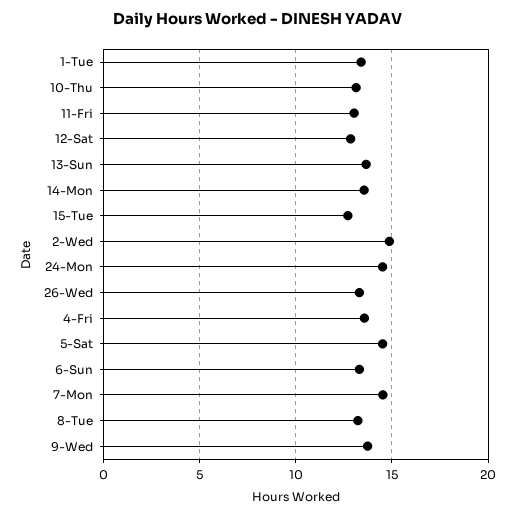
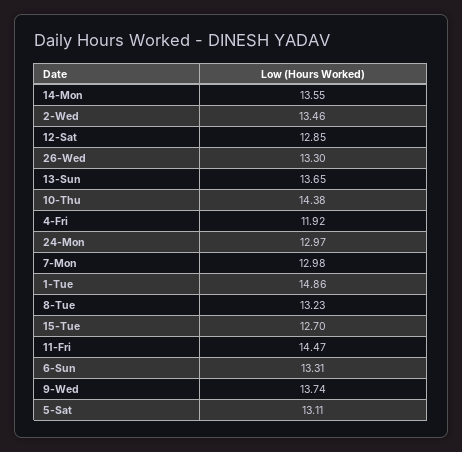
  {
-   "1-Tue": 13.5,
+   "1-Tue": 14.86,
-   "10-Thu": 13,
+   "10-Thu": 14.38,
-   "11-Fri": 13,
+   "11-Fri": 14.47,
    "12-Sat": 12.85,
    "13-Sun": 13.65,
    "14-Mon": 13.55,
    "15-Tue": 12.7,
-   "2-Wed": 15,
+   "2-Wed": 13.46,
-   "24-Mon": 14.5,
+   "24-Mon": 12.97,
    "26-Wed": 13.3,
-   "4-Fri": 13.5,
+   "4-Fri": 11.92,
-   "5-Sat": 14.5,
+   "5-Sat": 13.11,
    "6-Sun": 13.31,
-   "7-Mon": 14.5,
+   "7-Mon": 12.98,
    "8-Tue": 13.23,
    "9-Wed": 13.74
  }

